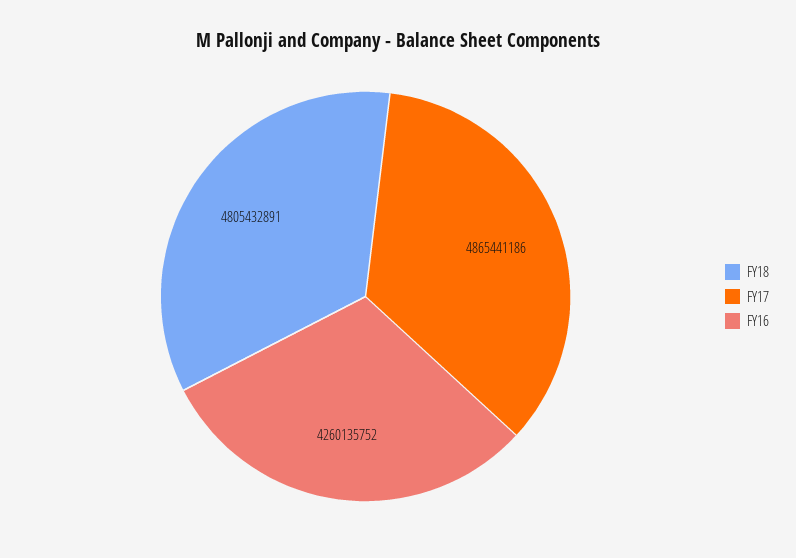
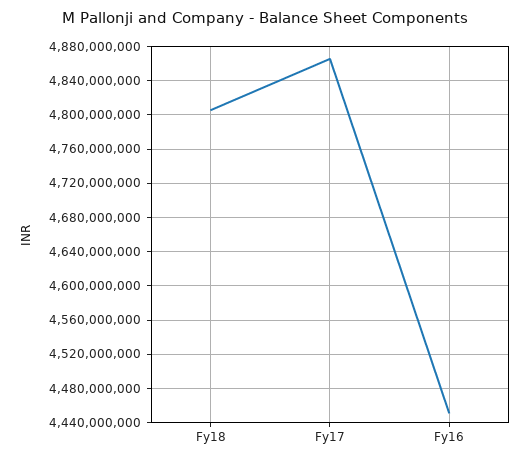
  {
    "FY18": 4805432891,
    "FY17": 4865441186,
-   "FY16": 4260135752
+   "FY16": 4450000000
  }

